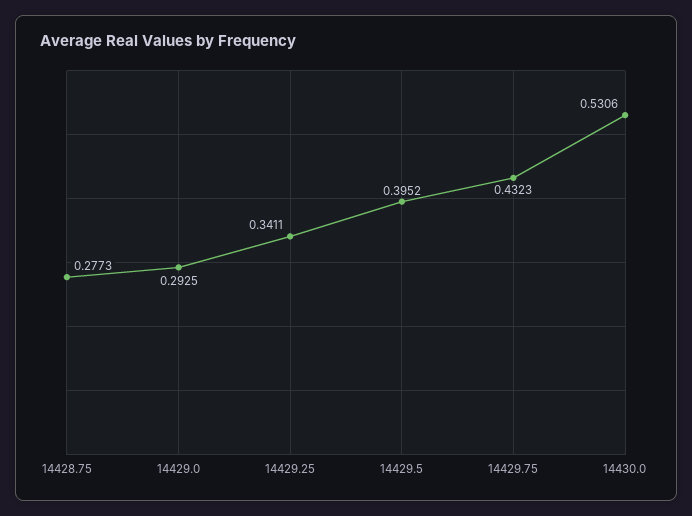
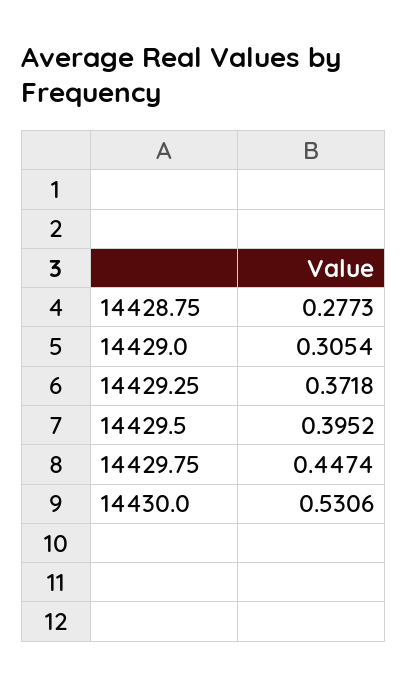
  {
    "14428.75": 0.2773,
-   "14429.0": 0.2925,
+   "14429.0": 0.3054,
-   "14429.25": 0.3411,
+   "14429.25": 0.3718,
    "14429.5": 0.3952,
-   "14429.75": 0.4323,
+   "14429.75": 0.4474,
    "14430.0": 0.5306
  }

